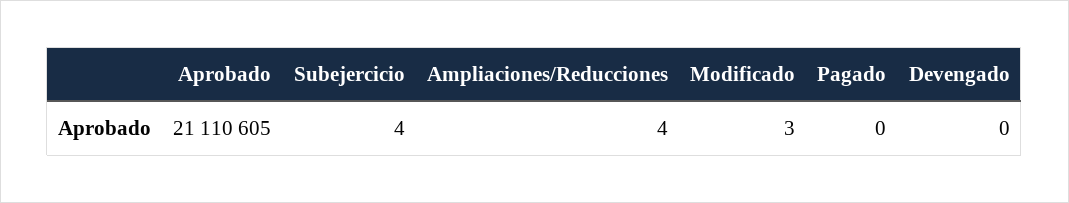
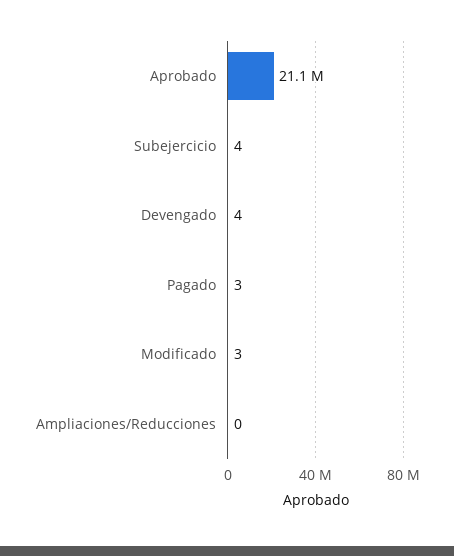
  {
    "Aprobado": 21110605,
    "Subejercicio": 4,
-   "Ampliaciones/Reducciones": 4,
+   "Ampliaciones/Reducciones": 0,
    "Modificado": 3,
-   "Pagado": 0,
+   "Pagado": 3,
-   "Devengado": 0
+   "Devengado": 4
  }

